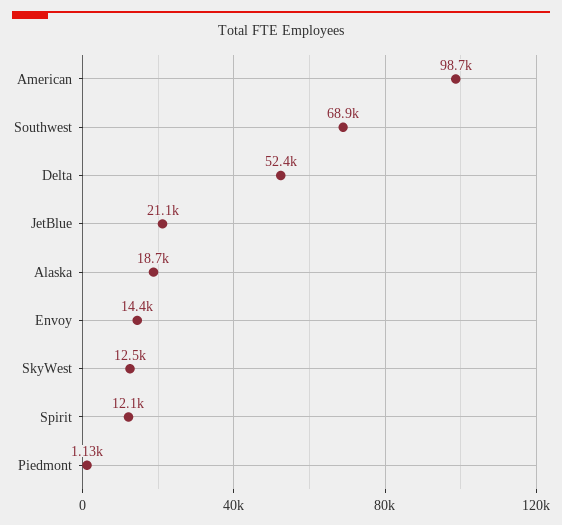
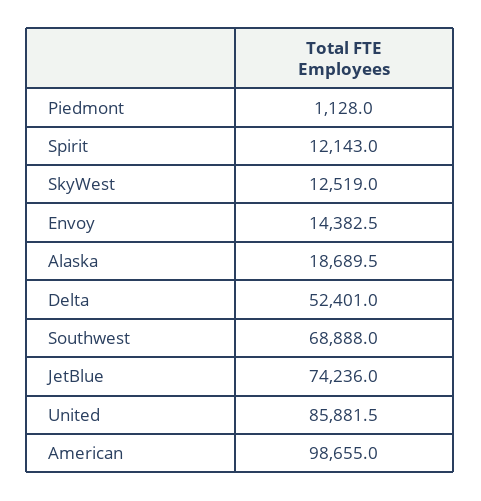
  {
    "American": 98655,
    "Southwest": 68888,
    "Delta": 52401,
-   "JetBlue": 21100,
+   "JetBlue": 74236,
    "Alaska": 18689.5,
    "Envoy": 14382.5,
    "SkyWest": 12519,
    "Spirit": 12143,
-   "Piedmont": 1128
+   "Piedmont": 1128,
+   "United": 85881.5
  }

